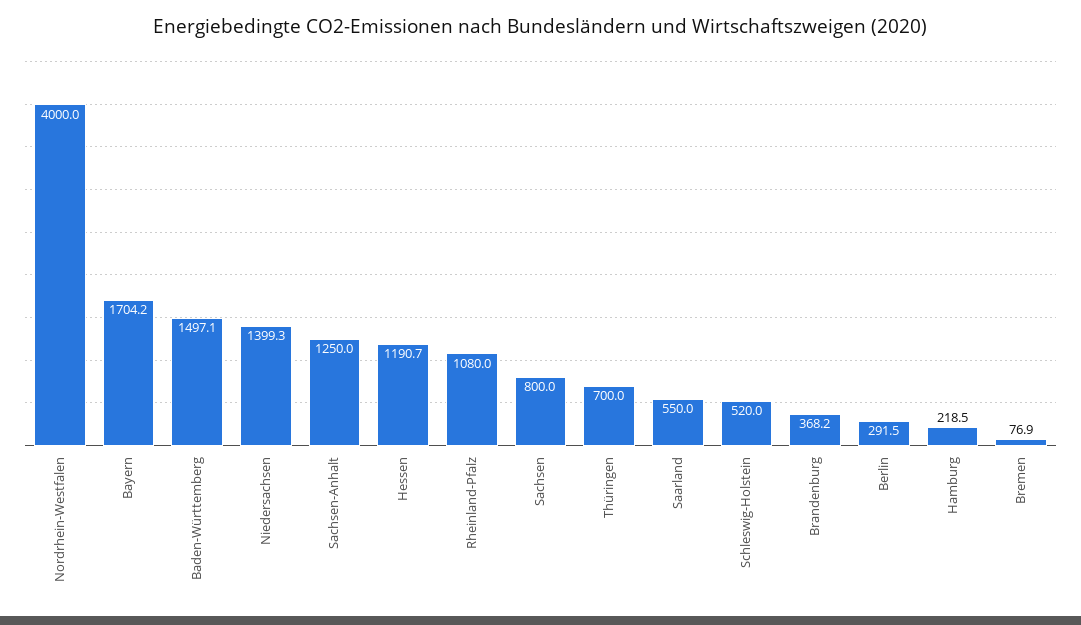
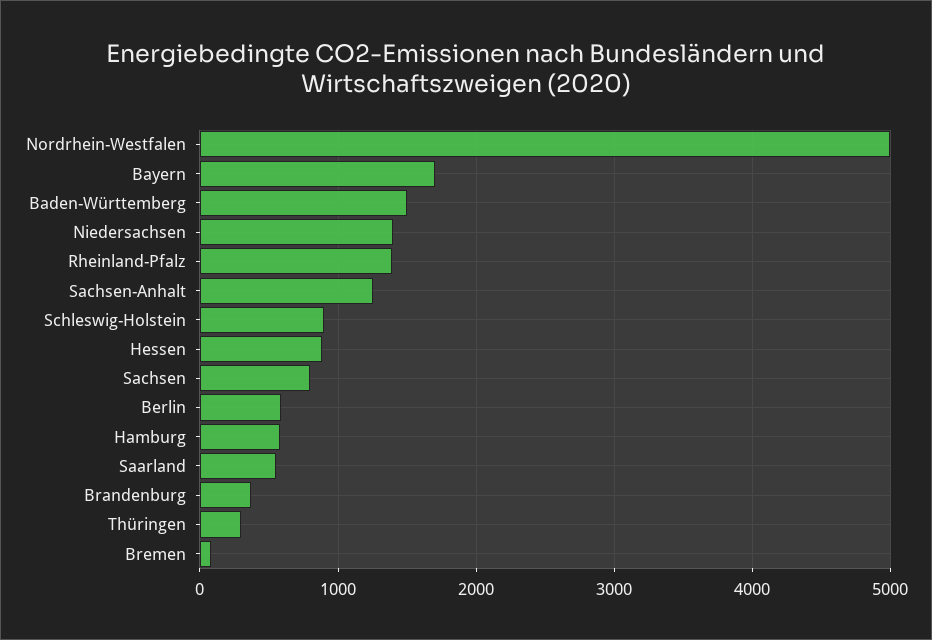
  {
-   "Nordrhein-Westfalen": 4000,
+   "Nordrhein-Westfalen": 5000,
    "Bayern": 1704.2,
    "Baden-Württemberg": 1497.1,
    "Niedersachsen": 1399.3,
    "Sachsen-Anhalt": 1250,
-   "Hessen": 1190.7,
+   "Hessen": 900,
-   "Rheinland-Pfalz": 1080,
+   "Rheinland-Pfalz": 1400,
    "Sachsen": 800,
-   "Thüringen": 700,
+   "Thüringen": 300,
    "Saarland": 550,
-   "Schleswig-Holstein": 520,
+   "Schleswig-Holstein": 900,
    "Brandenburg": 368.2,
-   "Berlin": 291.5,
+   "Berlin": 600,
-   "Hamburg": 218.5,
+   "Hamburg": 600,
    "Bremen": 76.9
  }

